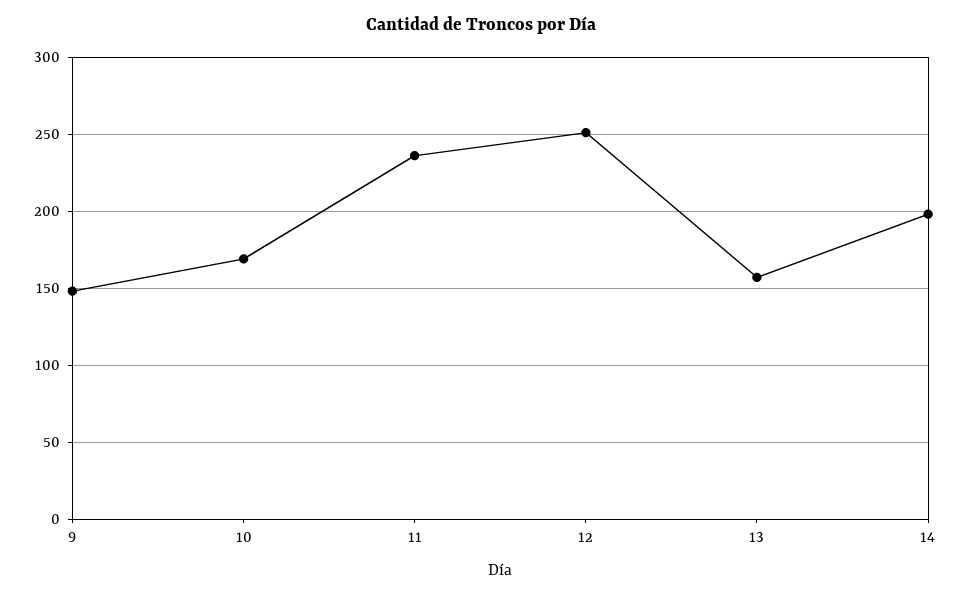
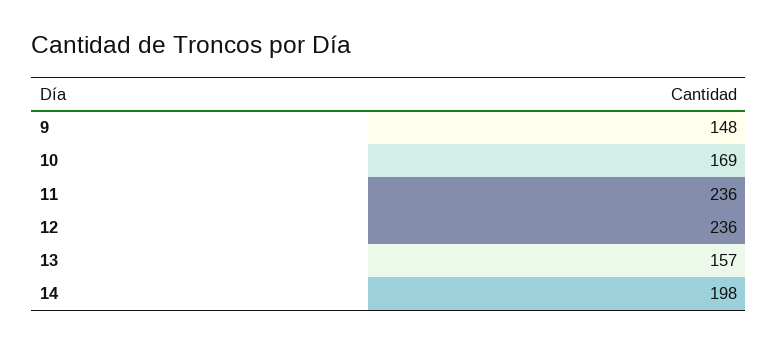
  {
    "9": 148,
    "10": 169,
    "11": 236,
-   "12": 250,
+   "12": 236,
    "13": 157,
    "14": 198
  }

